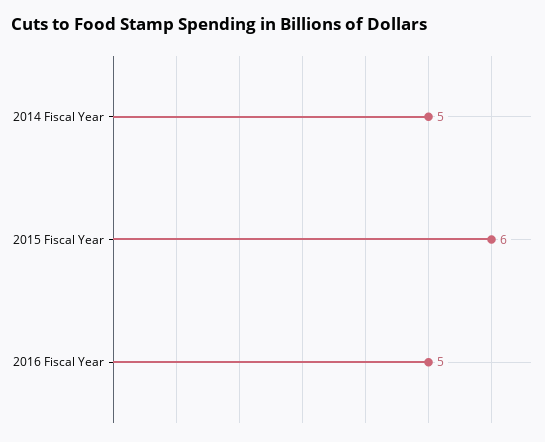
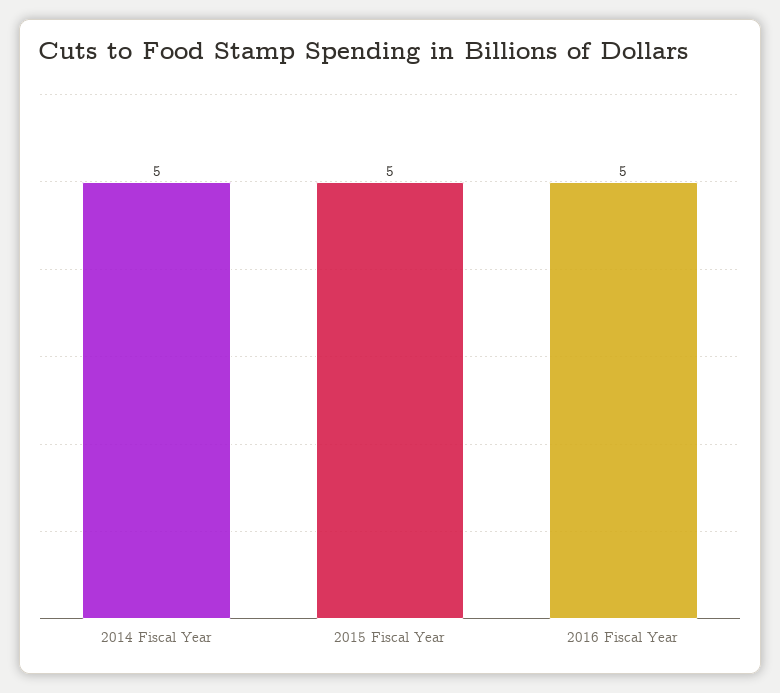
  {
    "2014 Fiscal Year": 5,
-   "2015 Fiscal Year": 6,
+   "2015 Fiscal Year": 5,
    "2016 Fiscal Year": 5
  }

